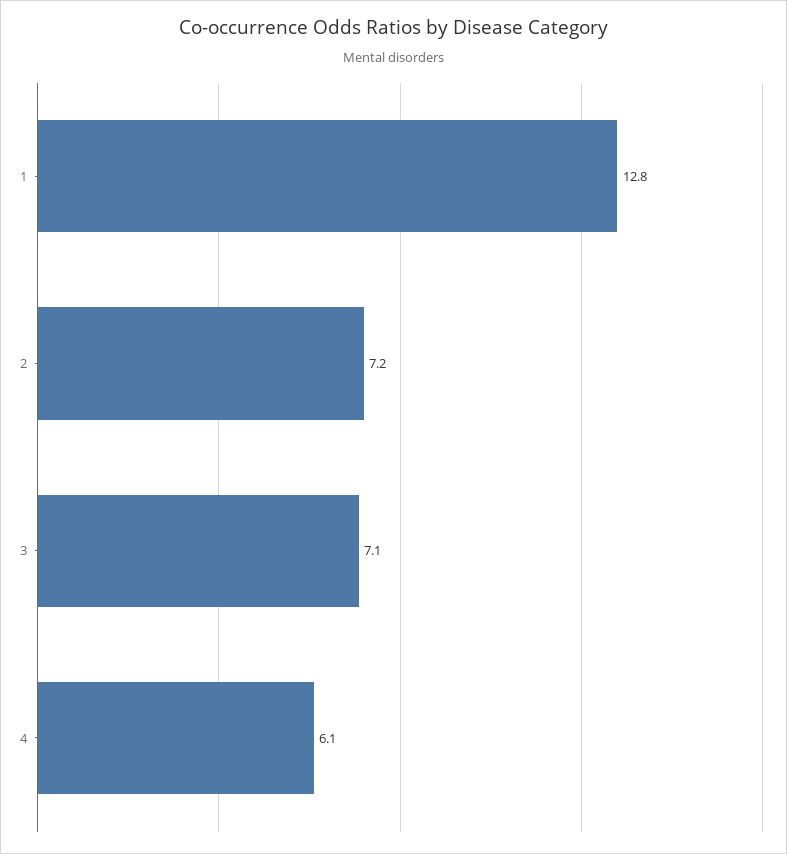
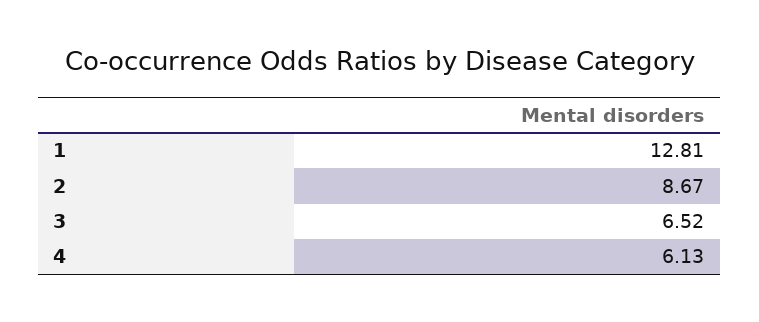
  {
    "1": 12.81,
-   "2": 7.2,
+   "2": 8.67,
-   "3": 7.1,
+   "3": 6.52,
    "4": 6.13
  }

